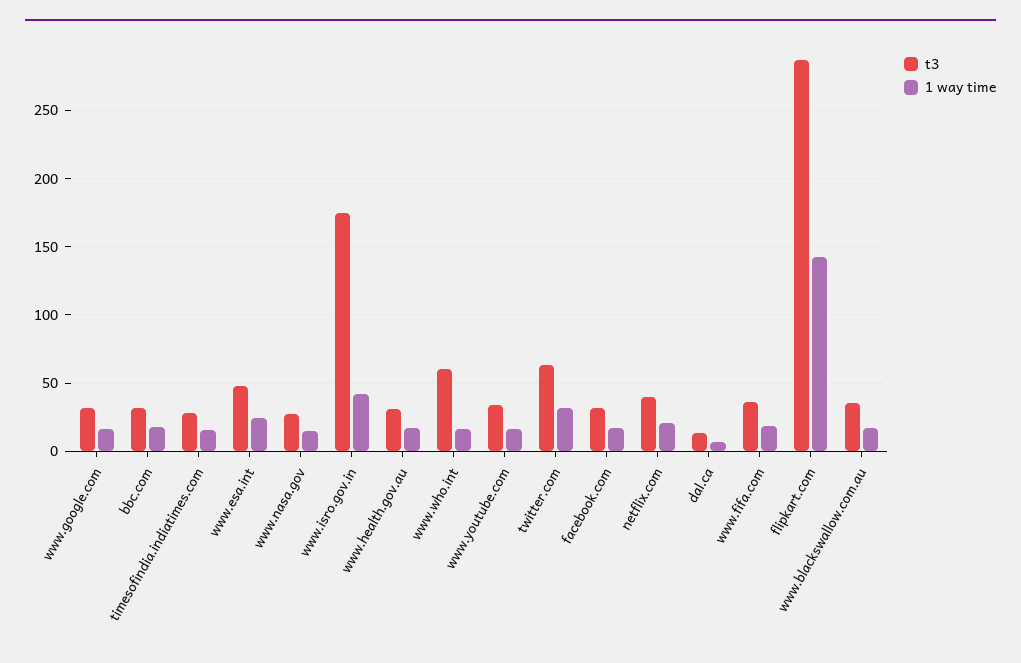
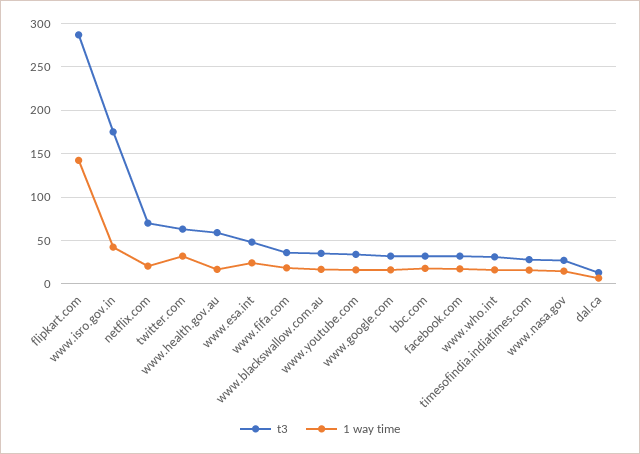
  {
    "t3": {
      "www.google.com": 30,
      "bbc.com": 30,
      "timesofindia.indiatimes.com": 30,
      "www.esa.int": 50,
      "www.nasa.gov": 25,
      "www.isro.gov.in": 175,
-     "www.health.gov.au": 30,
+     "www.health.gov.au": 60,
-     "www.who.int": 60,
+     "www.who.int": 30,
      "www.youtube.com": 35,
      "twitter.com": 65,
      "facebook.com": 30,
-     "netflix.com": 40,
+     "netflix.com": 70,
      "dal.ca": 15,
      "www.fifa.com": 35,
      "flipkart.com": 285,
      "www.blackswallow.com.au": 35
    },
    "1 way time": {
      "www.google.com": 15,
      "bbc.com": 20,
      "timesofindia.indiatimes.com": 15,
      "www.esa.int": 25,
      "www.nasa.gov": 15,
      "www.isro.gov.in": 40,
      "www.health.gov.au": 15,
      "www.who.int": 15,
      "www.youtube.com": 15,
      "twitter.com": 30,
      "facebook.com": 15,
      "netflix.com": 20,
      "dal.ca": 5,
      "www.fifa.com": 20,
      "flipkart.com": 140,
      "www.blackswallow.com.au": 15
    }
  }

